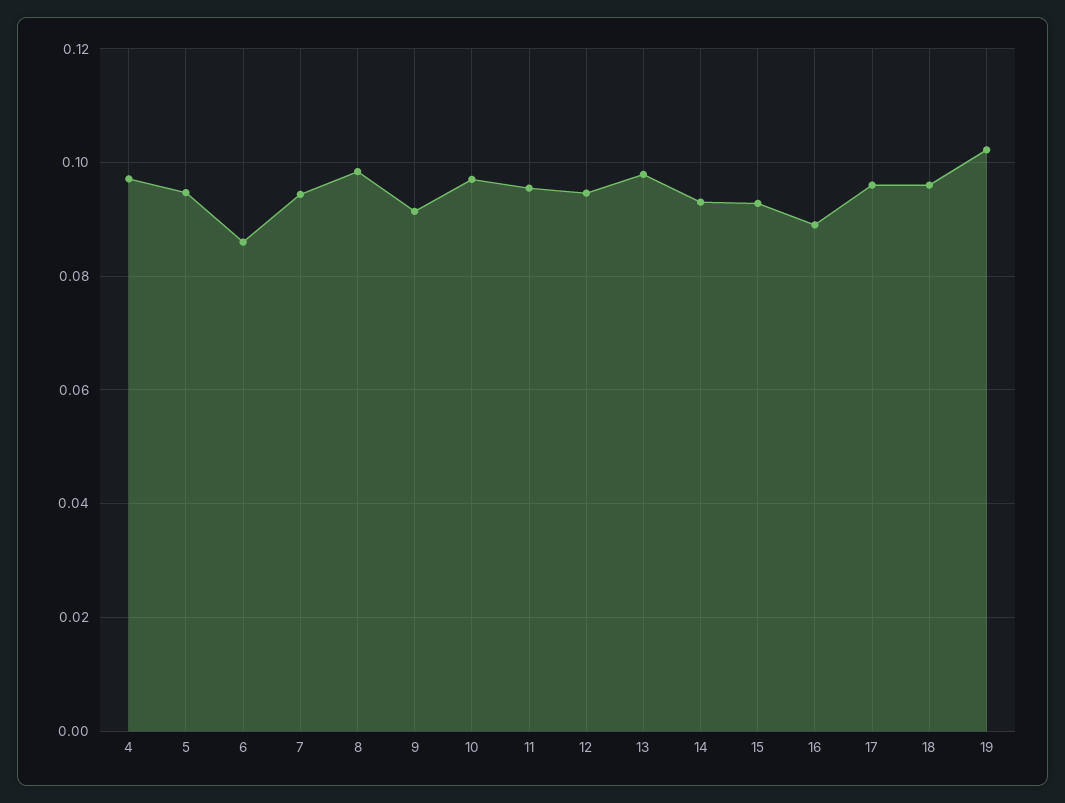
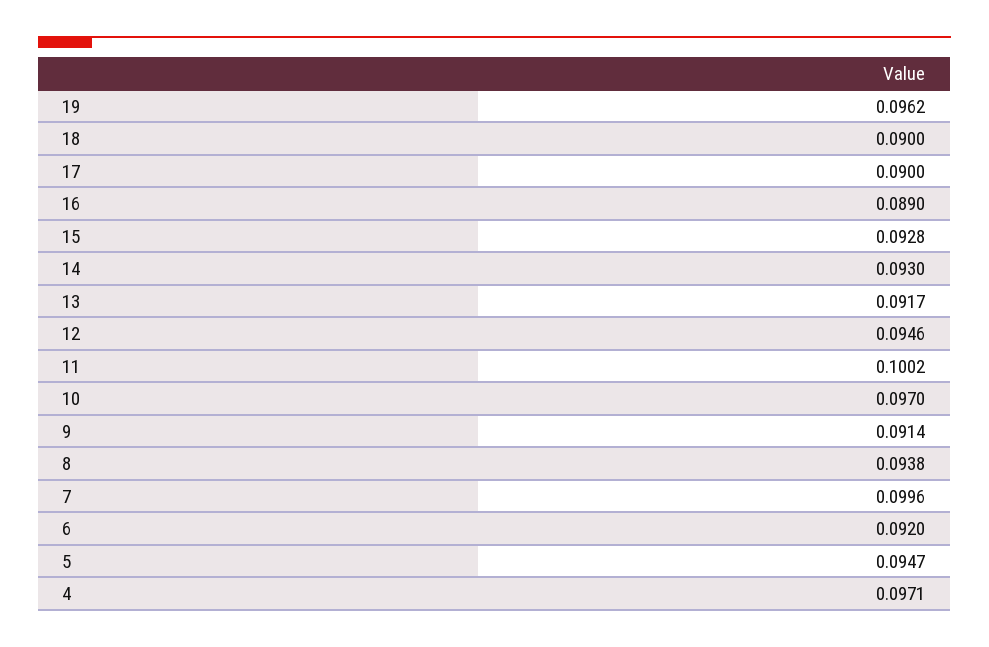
  {
    "4": 0.0971,
    "5": 0.0947,
-   "6": 0.086,
+   "6": 0.092,
-   "7": 0.094,
+   "7": 0.0996,
-   "8": 0.098,
+   "8": 0.0938,
    "9": 0.0914,
    "10": 0.097,
-   "11": 0.096,
+   "11": 0.1002,
    "12": 0.0946,
-   "13": 0.098,
+   "13": 0.0917,
    "14": 0.093,
    "15": 0.0928,
    "16": 0.089,
-   "17": 0.096,
+   "17": 0.09,
-   "18": 0.096,
+   "18": 0.09,
-   "19": 0.102
+   "19": 0.0962
  }

